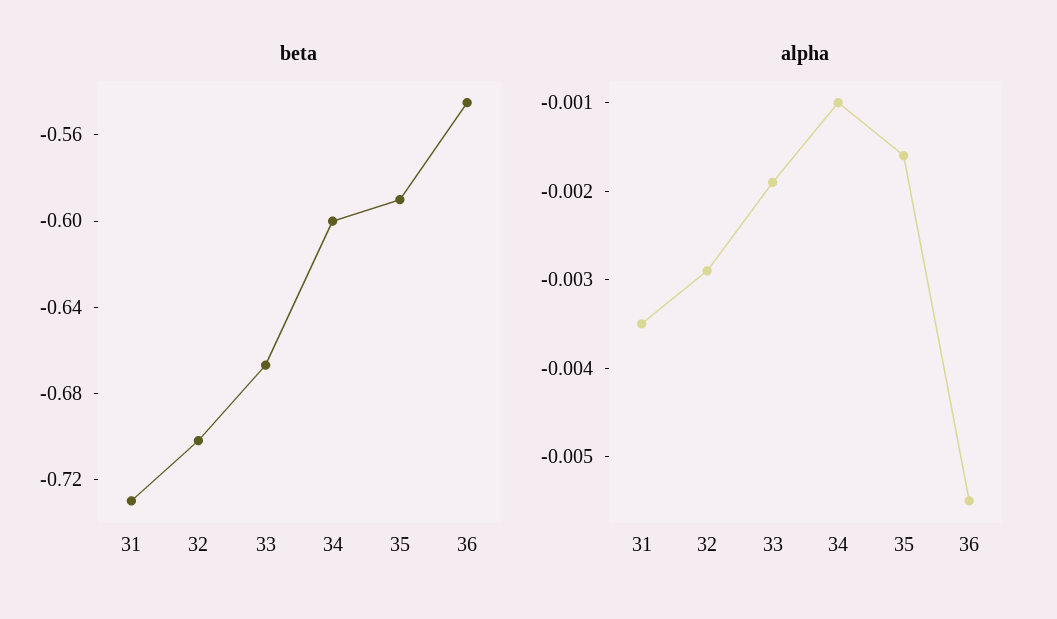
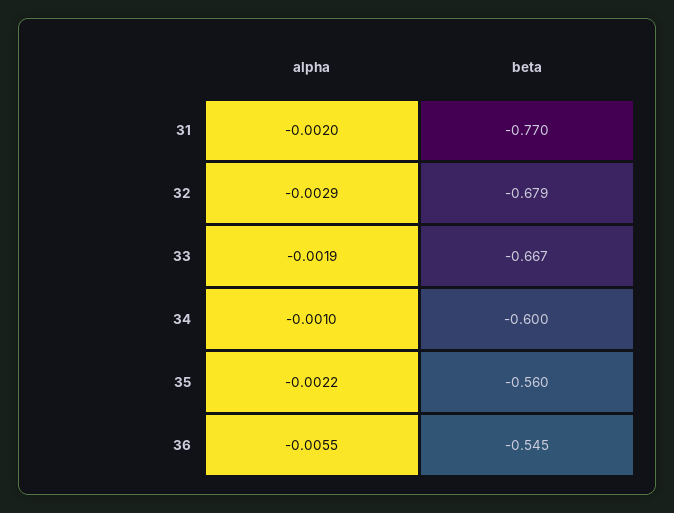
  {
    "beta": {
-     "31": -0.73,
+     "31": -0.77,
-     "32": -0.7,
+     "32": -0.679,
      "33": -0.667,
      "34": -0.6,
-     "35": -0.59,
+     "35": -0.56,
      "36": -0.545
    },
    "alpha": {
-     "31": -0.0035,
+     "31": -0.002,
      "32": -0.0029,
      "33": -0.0019,
      "34": -0.001,
-     "35": -0.0016,
+     "35": -0.0022,
      "36": -0.0055
    }
  }

